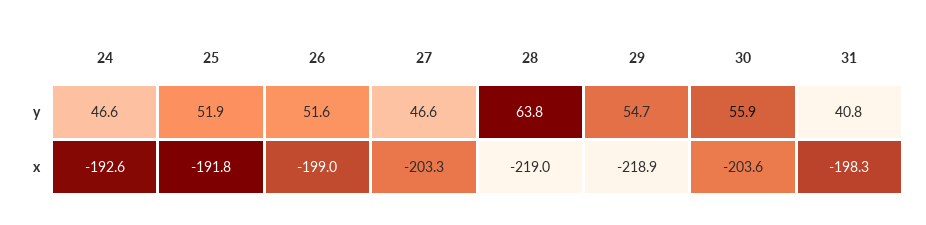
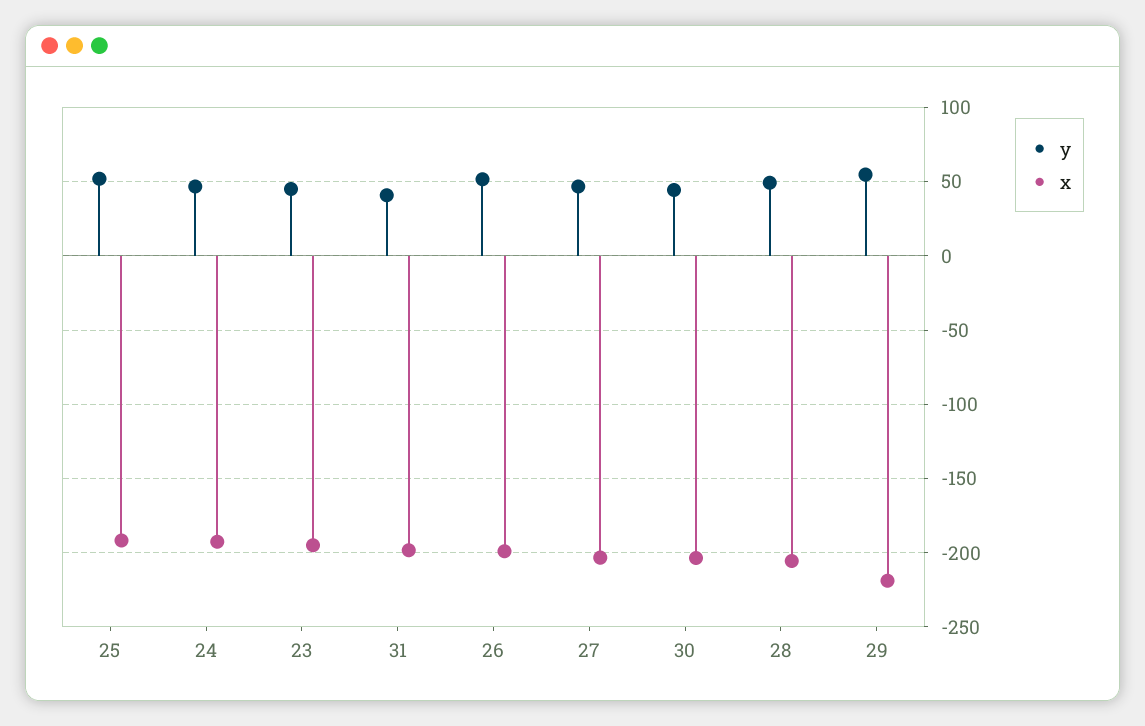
  {
    "y": {
      "24": 46.6,
      "25": 51.9,
      "26": 51.6,
      "27": 46.6,
-     "28": 63.8,
+     "28": 50,
      "29": 54.7,
-     "30": 55.9,
+     "30": 45,
-     "31": 40.8
+     "31": 40.8,
+     "23": 45
    },
    "x": {
      "24": -192.6,
      "25": -191.8,
      "26": -199,
      "27": -203.3,
-     "28": -219,
+     "28": -205,
      "29": -218.9,
      "30": -203.6,
-     "31": -198.3
+     "31": -198.3,
+     "23": -195
    }
  }

